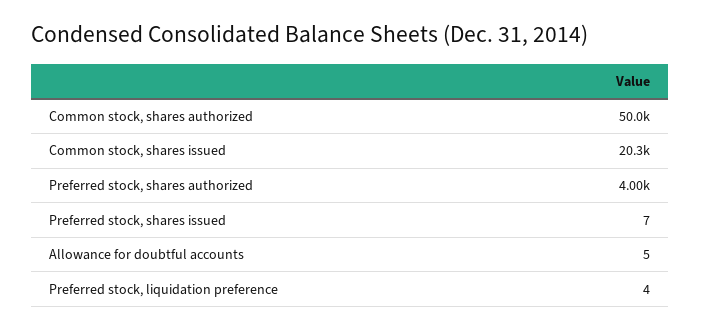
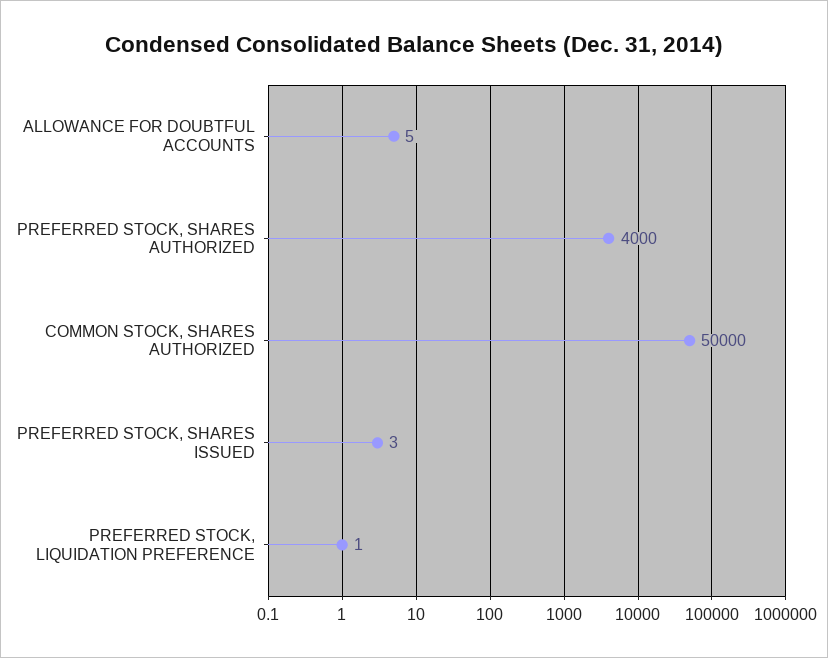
  {
    "Common stock, shares authorized": 50000,
-   "Common stock, shares issued": 20300,
    "Preferred stock, shares authorized": 4000,
-   "Preferred stock, shares issued": 7,
+   "Preferred stock, shares issued": 3,
    "Allowance for doubtful accounts": 5,
-   "Preferred stock, liquidation preference": 4
+   "Preferred stock, liquidation preference": 1
  }

